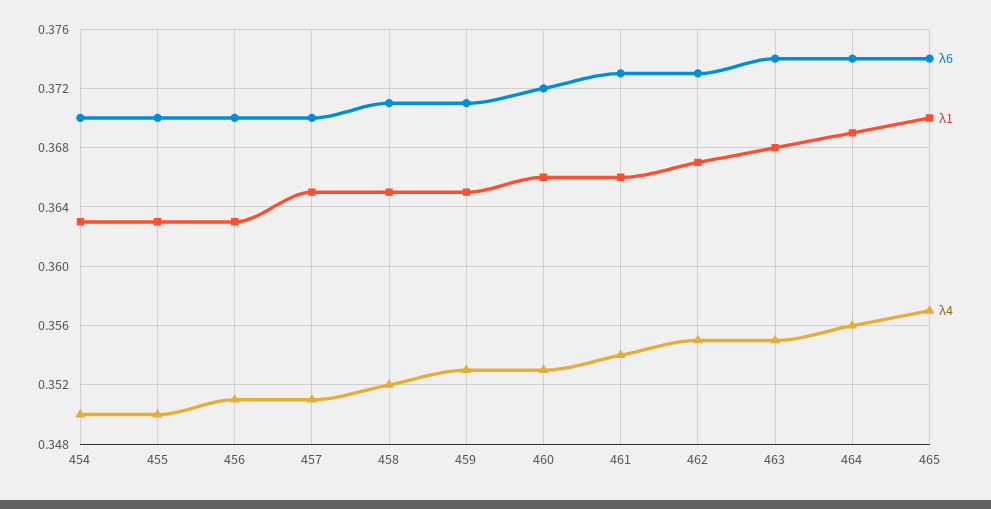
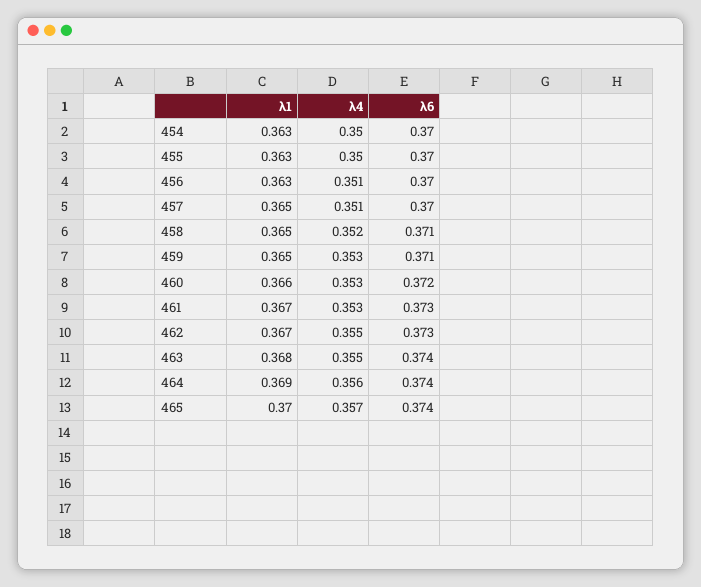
  {
    "λ6": {
      "454": 0.37,
      "455": 0.37,
      "456": 0.37,
      "457": 0.37,
      "458": 0.371,
      "459": 0.371,
      "460": 0.372,
      "461": 0.373,
      "462": 0.373,
      "463": 0.374,
      "464": 0.374,
      "465": 0.374
    },
    "λ1": {
      "454": 0.363,
      "455": 0.363,
      "456": 0.363,
      "457": 0.365,
      "458": 0.365,
      "459": 0.365,
      "460": 0.366,
-     "461": 0.366,
+     "461": 0.367,
      "462": 0.367,
      "463": 0.368,
      "464": 0.369,
      "465": 0.37
    },
    "λ4": {
      "454": 0.35,
      "455": 0.35,
      "456": 0.351,
      "457": 0.351,
      "458": 0.352,
      "459": 0.353,
      "460": 0.353,
-     "461": 0.354,
+     "461": 0.353,
      "462": 0.355,
      "463": 0.355,
      "464": 0.356,
      "465": 0.357
    }
  }

